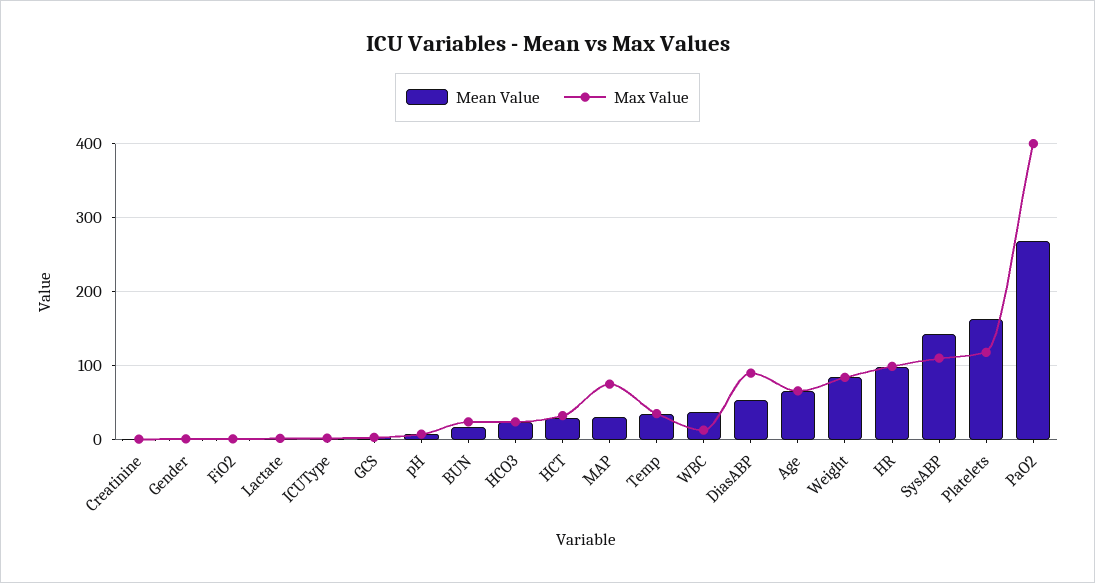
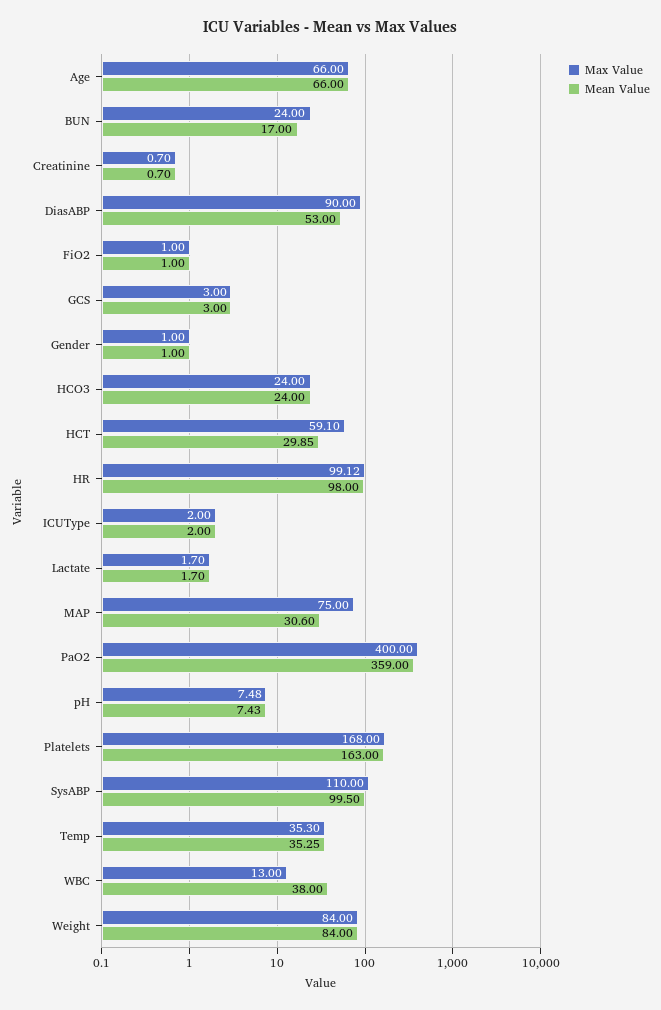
  {
    "Mean Value": {
      "Creatinine": 0.7,
      "Gender": 1,
      "FiO2": 1,
      "Lactate": 1.7,
      "ICUType": 2,
      "GCS": 3,
      "pH": 7.43,
      "BUN": 17,
      "HCO3": 24,
      "HCT": 29.85,
      "MAP": 30.6,
      "Temp": 35.25,
      "WBC": 38,
      "DiasABP": 53,
      "Age": 66,
      "Weight": 84,
      "HR": 98,
-     "SysABP": 140,
+     "SysABP": 99.5,
      "Platelets": 163,
-     "PaO2": 270
+     "PaO2": 359
    },
    "Max Value": {
      "Creatinine": 0.7,
      "Gender": 1,
      "FiO2": 1,
      "Lactate": 1.7,
      "ICUType": 2,
      "GCS": 3,
      "pH": 7.48,
      "BUN": 24,
      "HCO3": 24,
-     "HCT": 30,
+     "HCT": 59.1,
      "MAP": 75,
      "Temp": 35.3,
      "WBC": 13,
      "DiasABP": 90,
      "Age": 66,
      "Weight": 84,
      "HR": 99.12,
      "SysABP": 110,
-     "Platelets": 120,
+     "Platelets": 168,
      "PaO2": 400
    }
  }

